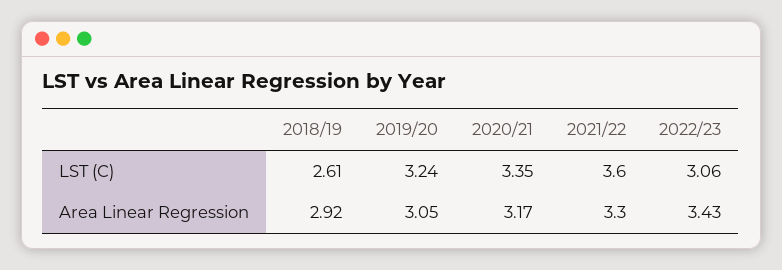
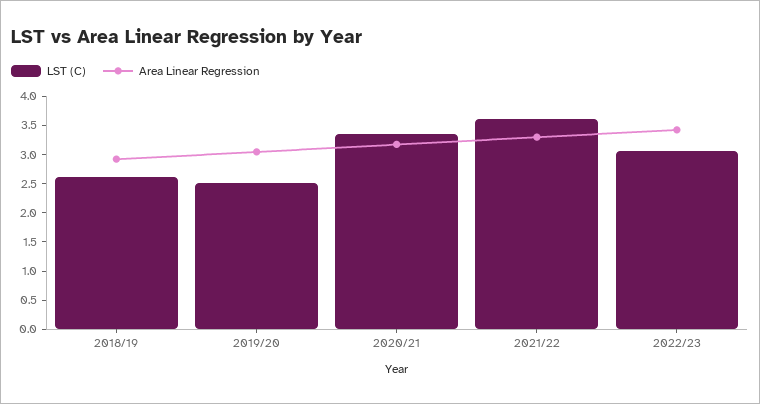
  {
    "LST (C)": {
      "2018/19": 2.61,
-     "2019/20": 3.24,
+     "2019/20": 2.5,
      "2020/21": 3.35,
      "2021/22": 3.6,
      "2022/23": 3.06
    },
    "Area Linear Regression": {
      "2018/19": 2.92,
      "2019/20": 3.05,
      "2020/21": 3.17,
      "2021/22": 3.3,
      "2022/23": 3.43
    }
  }

